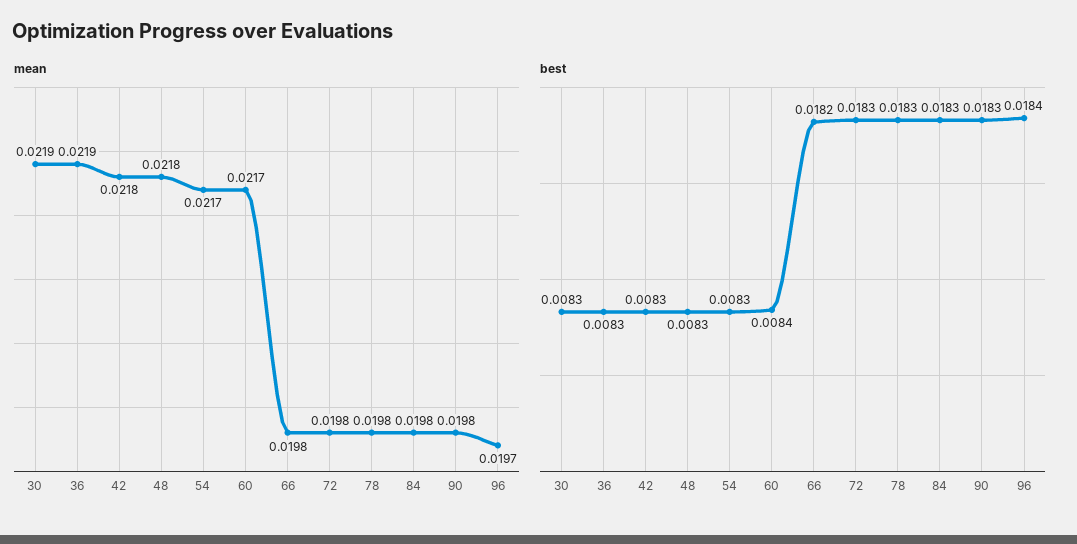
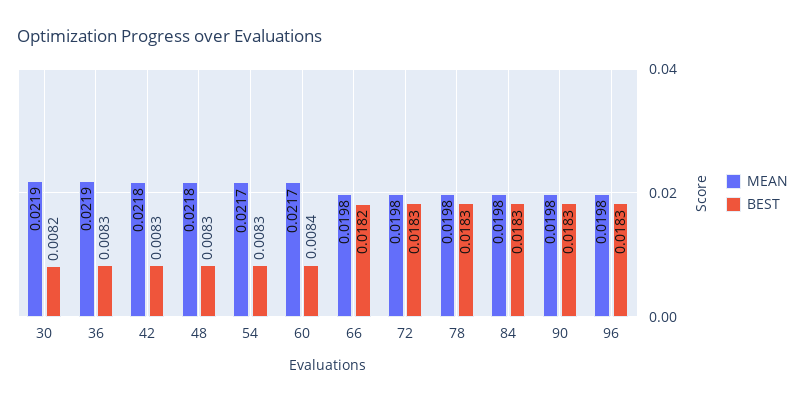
  {
    "mean": {
      "30": 0.0219,
      "36": 0.0219,
      "42": 0.0218,
      "48": 0.0218,
      "54": 0.0217,
      "60": 0.0217,
      "66": 0.0198,
      "72": 0.0198,
      "78": 0.0198,
      "84": 0.0198,
      "90": 0.0198,
-     "96": 0.0197
+     "96": 0.0198
    },
    "best": {
-     "30": 0.0083,
+     "30": 0.0082,
      "36": 0.0083,
      "42": 0.0083,
      "48": 0.0083,
      "54": 0.0083,
      "60": 0.0084,
      "66": 0.0182,
      "72": 0.0183,
      "78": 0.0183,
      "84": 0.0183,
      "90": 0.0183,
-     "96": 0.0184
+     "96": 0.0183
    }
  }

